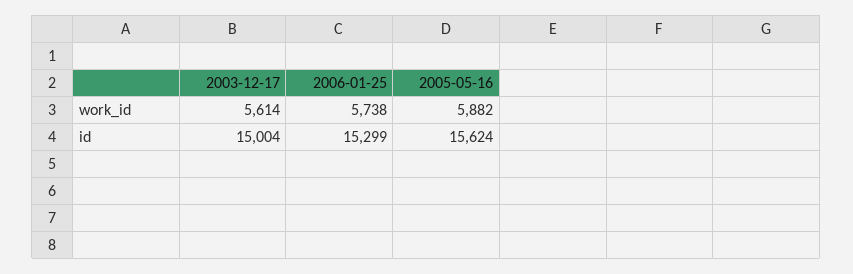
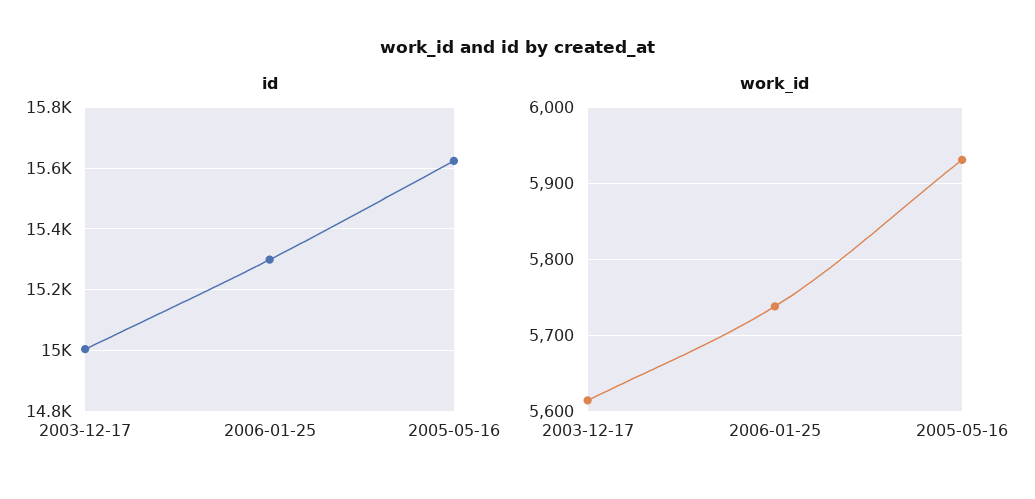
  {
    "work_id": {
      "2003-12-17": 5614,
      "2006-01-25": 5738,
-     "2005-05-16": 5882
+     "2005-05-16": 5930
    },
    "id": {
      "2003-12-17": 15004,
      "2006-01-25": 15299,
      "2005-05-16": 15624
    }
  }

